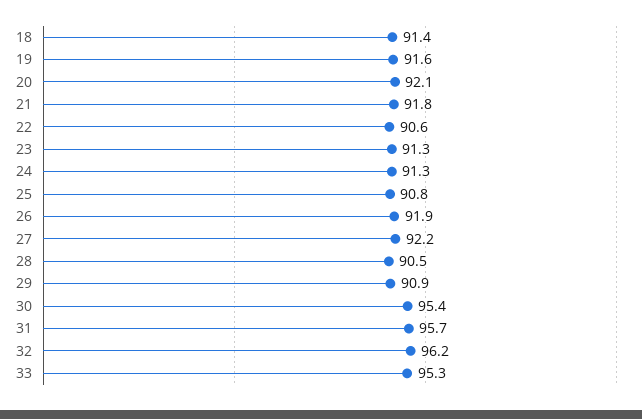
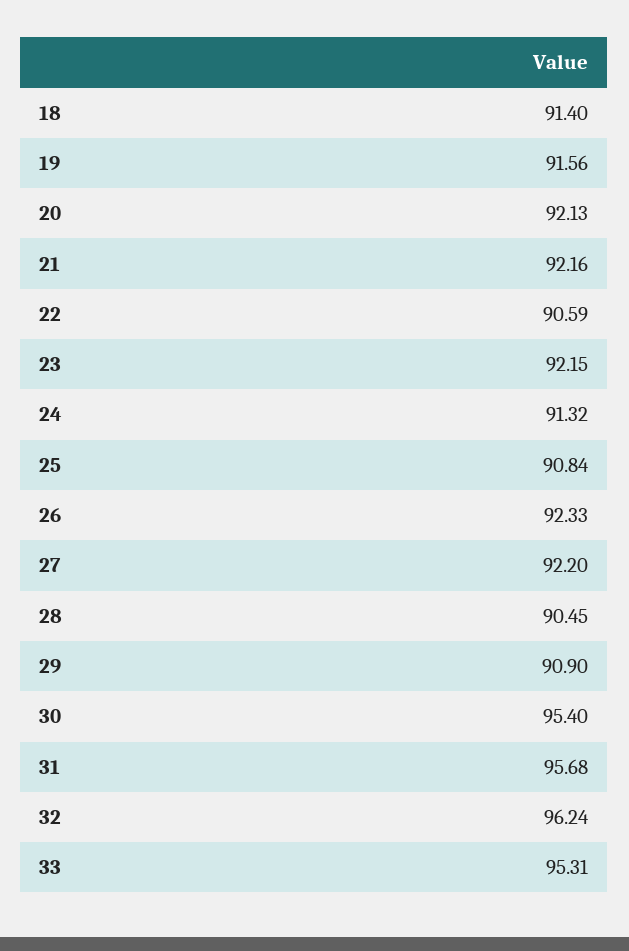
  {
    "18": 91.4,
    "19": 91.56,
    "20": 92.13,
-   "21": 91.8,
+   "21": 92.16,
    "22": 90.59,
-   "23": 91.3,
+   "23": 92.15,
    "24": 91.32,
    "25": 90.84,
-   "26": 91.9,
+   "26": 92.33,
    "27": 92.2,
    "28": 90.45,
    "29": 90.9,
    "30": 95.4,
    "31": 95.68,
    "32": 96.24,
    "33": 95.31
  }

